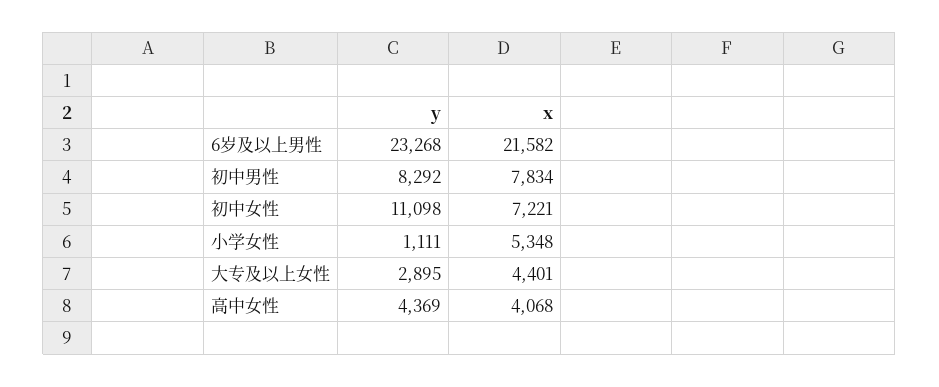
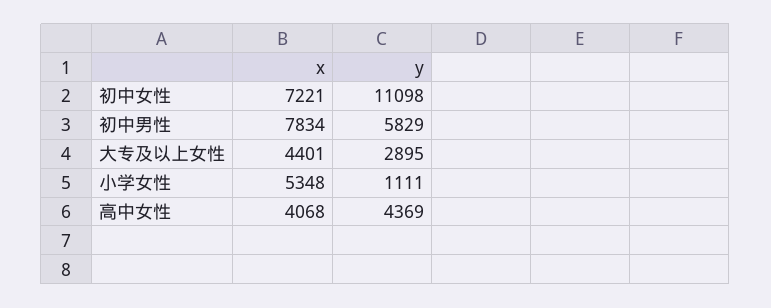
  {
    "y": {
-     "6岁及以上男性": 23268,
-     "初中男性": 8292,
+     "初中男性": 5829,
      "初中女性": 11098,
      "小学女性": 1111,
      "大专及以上女性": 2895,
      "高中女性": 4369
    },
    "x": {
-     "6岁及以上男性": 21582,
      "初中男性": 7834,
      "初中女性": 7221,
      "小学女性": 5348,
      "大专及以上女性": 4401,
      "高中女性": 4068
    }
  }

